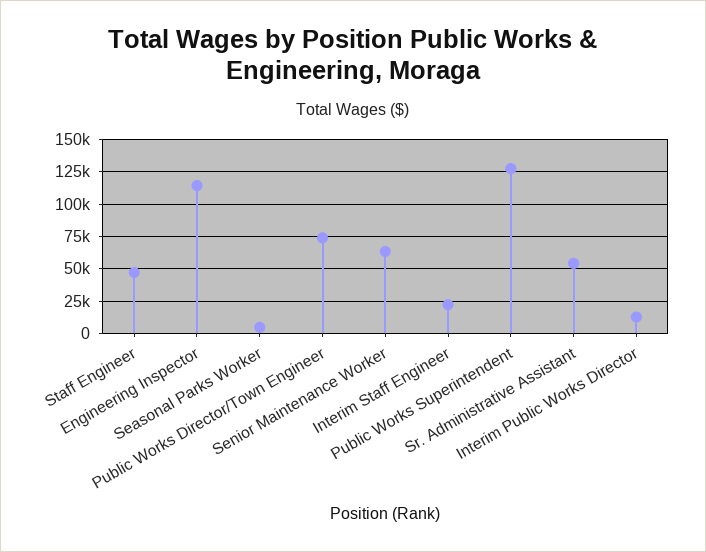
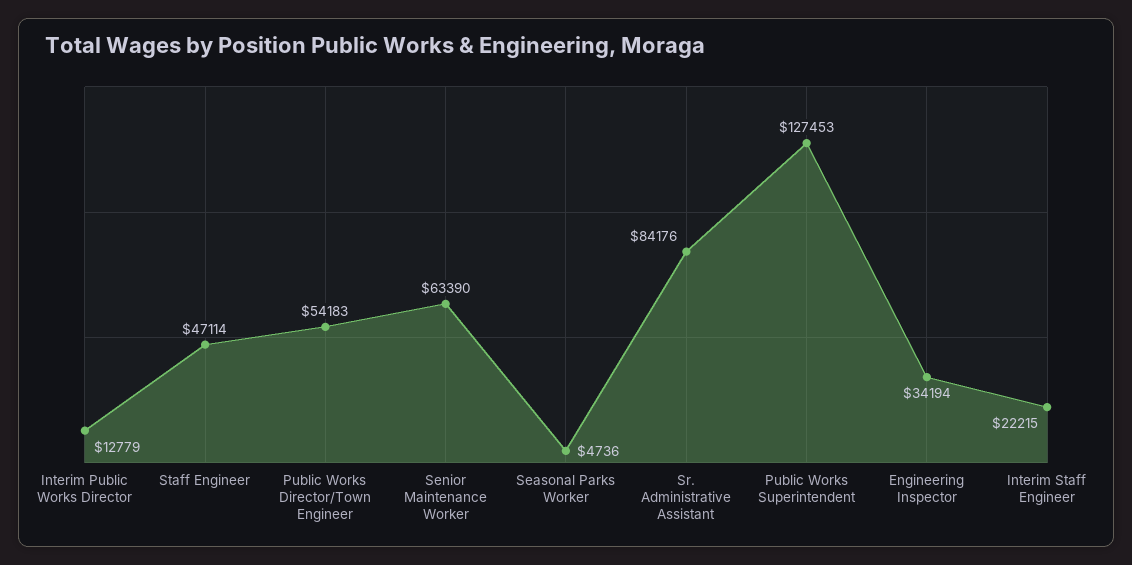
  {
    "Staff Engineer": 47114,
-   "Engineering Inspector": 115000,
+   "Engineering Inspector": 34194,
    "Seasonal Parks Worker": 4736,
-   "Public Works Director/Town Engineer": 75000,
+   "Public Works Director/Town Engineer": 54183,
    "Senior Maintenance Worker": 63390,
    "Interim Staff Engineer": 22215,
    "Public Works Superintendent": 127453,
-   "Sr. Administrative Assistant": 55000,
+   "Sr. Administrative Assistant": 84176,
    "Interim Public Works Director": 12779
  }

